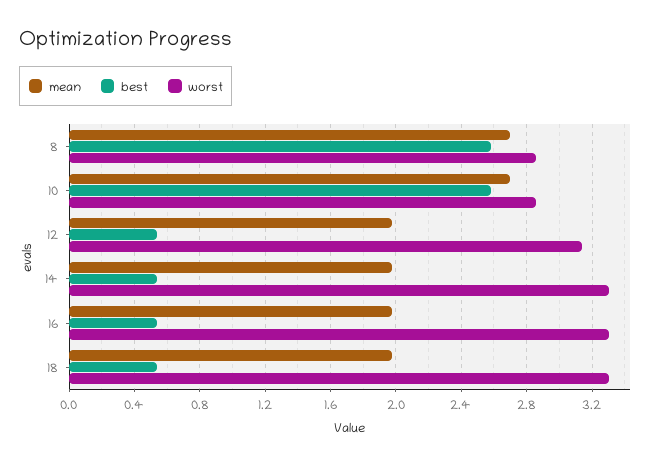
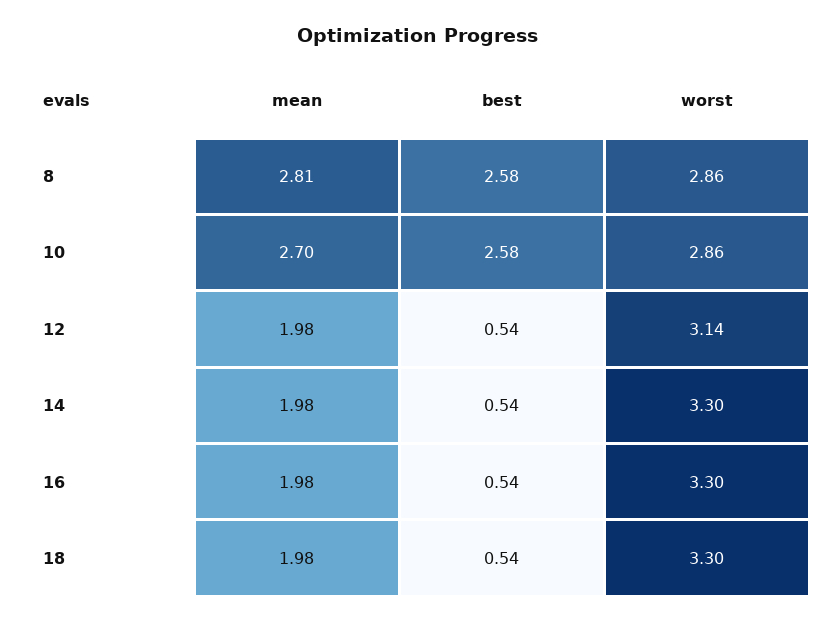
  {
    "mean": {
-     "8": 2.7,
+     "8": 2.81,
      "10": 2.7,
      "12": 1.98,
      "14": 1.98,
      "16": 1.98,
      "18": 1.98
    },
    "best": {
      "8": 2.58,
      "10": 2.58,
      "12": 0.54,
      "14": 0.54,
      "16": 0.54,
      "18": 0.54
    },
    "worst": {
      "8": 2.86,
      "10": 2.86,
      "12": 3.14,
      "14": 3.3,
      "16": 3.3,
      "18": 3.3
    }
  }

